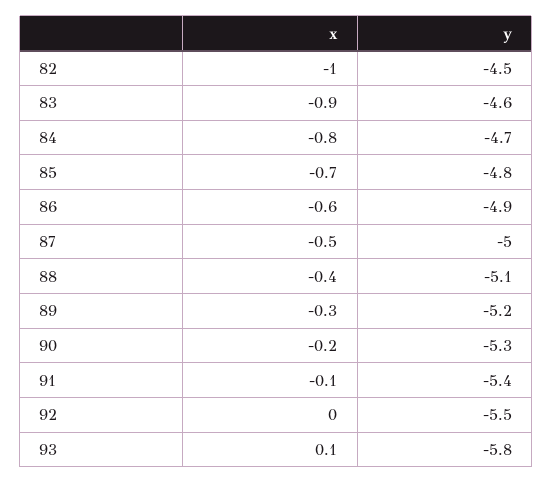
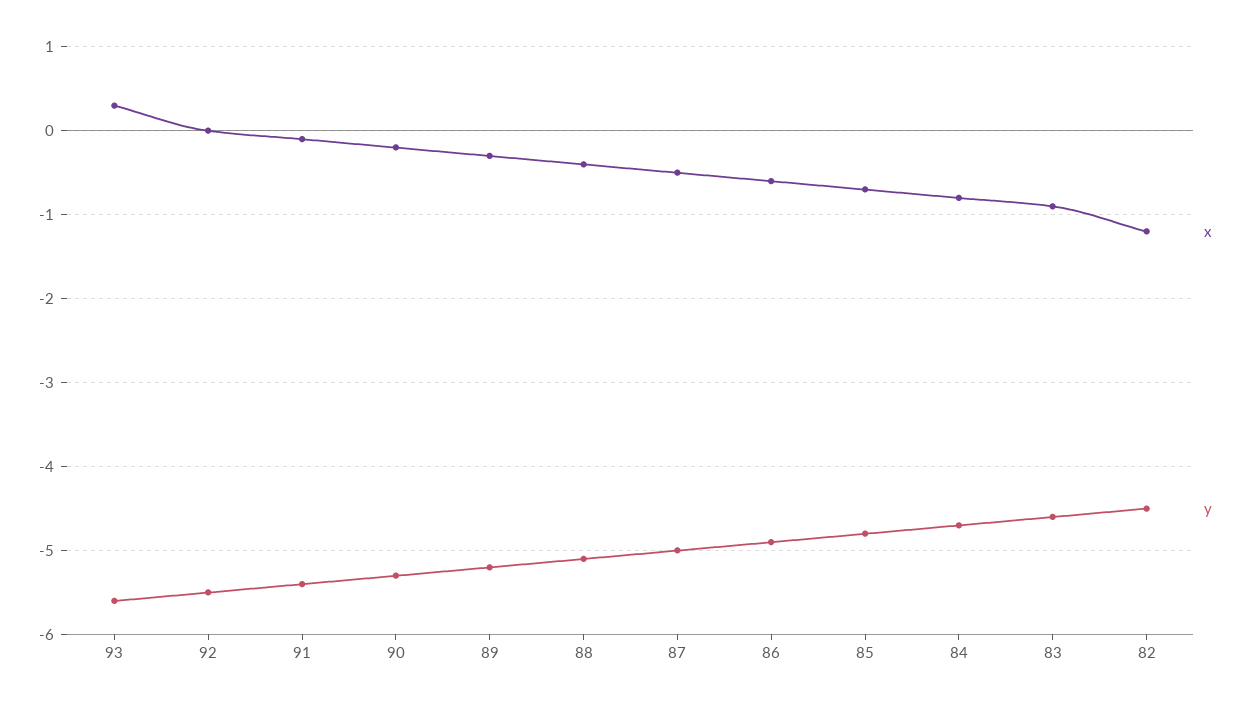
  {
    "x": {
-     "82": -1,
+     "82": -1.2,
      "83": -0.9,
      "84": -0.8,
      "85": -0.7,
      "86": -0.6,
      "87": -0.5,
      "88": -0.4,
      "89": -0.3,
      "90": -0.2,
      "91": -0.1,
      "92": 0,
-     "93": 0.1
+     "93": 0.3
    },
    "y": {
      "82": -4.5,
      "83": -4.6,
      "84": -4.7,
      "85": -4.8,
      "86": -4.9,
      "87": -5,
      "88": -5.1,
      "89": -5.2,
      "90": -5.3,
      "91": -5.4,
      "92": -5.5,
-     "93": -5.8
+     "93": -5.6
    }
  }

